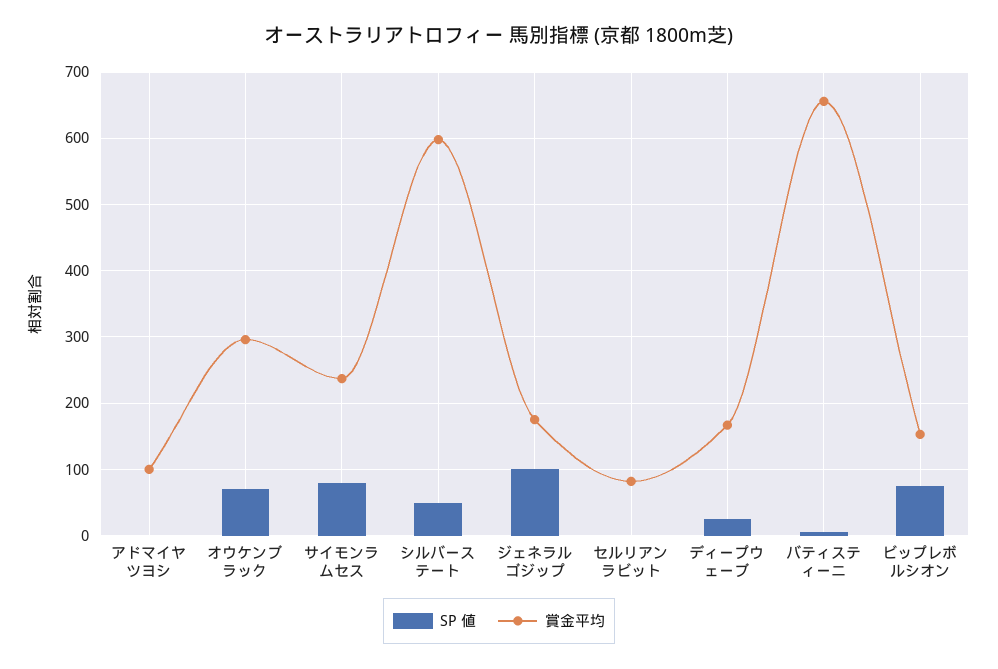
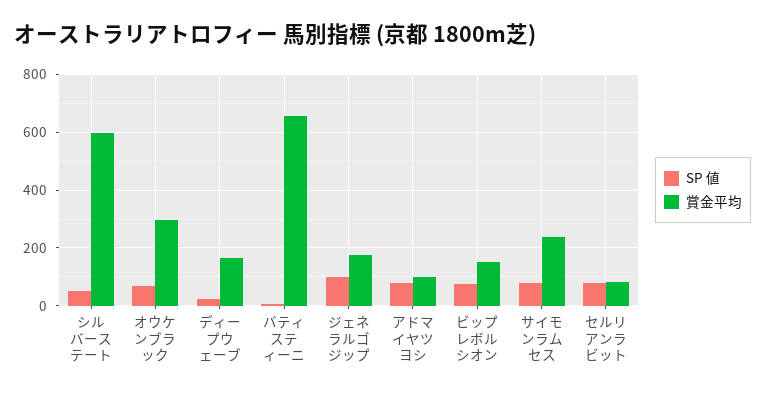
  {
    "SP 値": {
-     "アドマイヤツヨシ": 0,
+     "アドマイヤツヨシ": 75,
      "オウケンブラック": 70,
      "サイモンラムセス": 80,
      "シルバーステート": 50,
      "ジェネラルゴジップ": 100,
-     "セルリアンラビット": 0,
+     "セルリアンラビット": 75,
      "ディープウェーブ": 30,
      "バティスティーニ": 10,
      "ビップレボルシオン": 80
    },
    "賞金平均": {
      "アドマイヤツヨシ": 100,
      "オウケンブラック": 300,
      "サイモンラムセス": 240,
      "シルバーステート": 600,
      "ジェネラルゴジップ": 180,
      "セルリアンラビット": 80,
      "ディープウェーブ": 170,
      "バティスティーニ": 660,
      "ビップレボルシオン": 150
    }
  }

